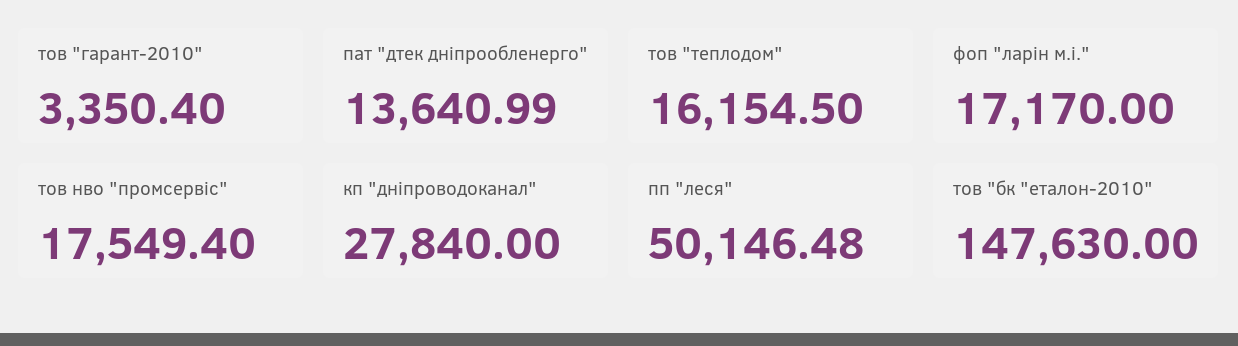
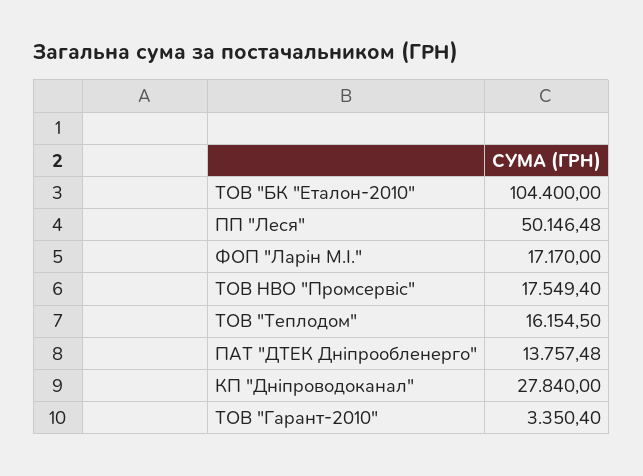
  {
    "тов \"гарант-2010\"": 3350.4,
-   "пат \"дтек дніпрообленерго\"": 13640.99,
+   "пат \"дтек дніпрообленерго\"": 13757.48,
    "тов \"теплодом\"": 16154.5,
    "фоп \"ларін м.і.\"": 17170,
    "тов нво \"промсервіс\"": 17549.4,
    "кп \"дніпроводоканал\"": 27840,
    "пп \"леся\"": 50146.48,
-   "тов \"бк \"еталон-2010\"": 147630
+   "тов \"бк \"еталон-2010\"": 104400
  }

